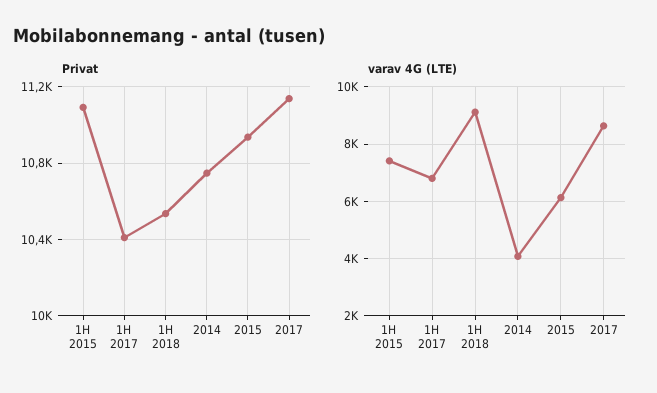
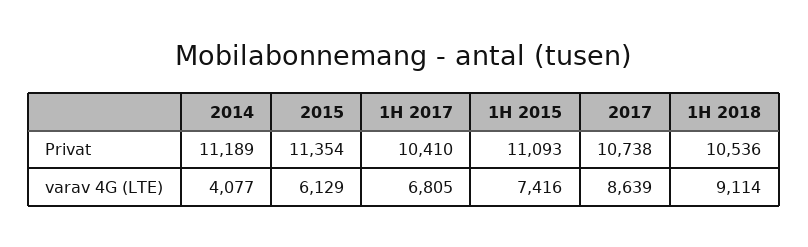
  {
    "Privat": {
      "1H 2015": 11093,
      "1H 2017": 10410,
      "1H 2018": 10536,
-     "2014": 10750,
+     "2014": 11189,
-     "2015": 10950,
+     "2015": 11354,
-     "2017": 11150
+     "2017": 10738
    },
    "varav 4G (LTE)": {
      "1H 2015": 7416,
      "1H 2017": 6805,
      "1H 2018": 9114,
      "2014": 4077,
      "2015": 6129,
      "2017": 8639
    }
  }

